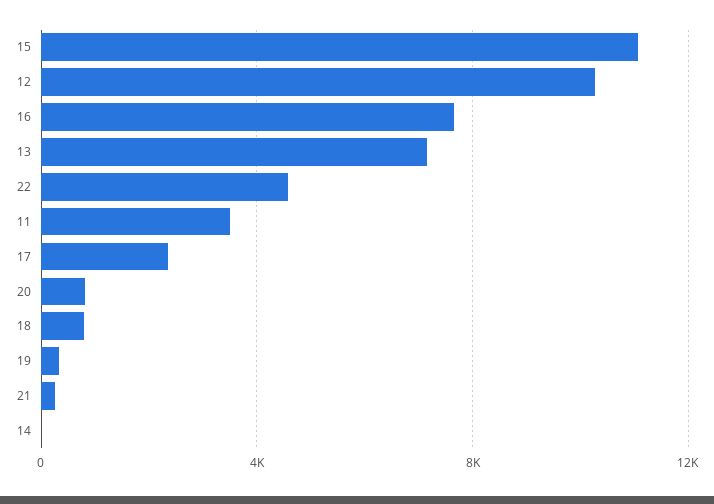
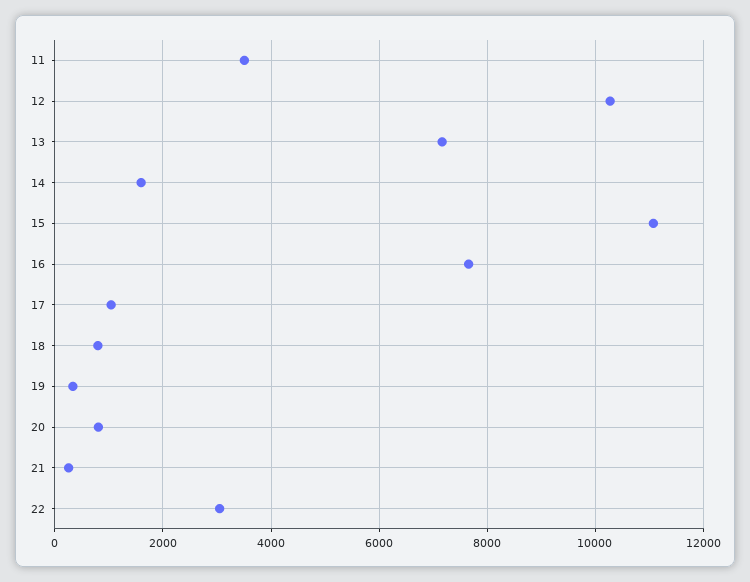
  {
    "15": 11000,
    "12": 10200,
    "16": 7600,
    "13": 7200,
-   "22": 4500,
+   "22": 3000,
    "11": 3600,
-   "17": 2500,
+   "17": 1000,
    "20": 800,
    "18": 800,
    "19": 400,
    "21": 200,
-   "14": 0
+   "14": 1600
  }

